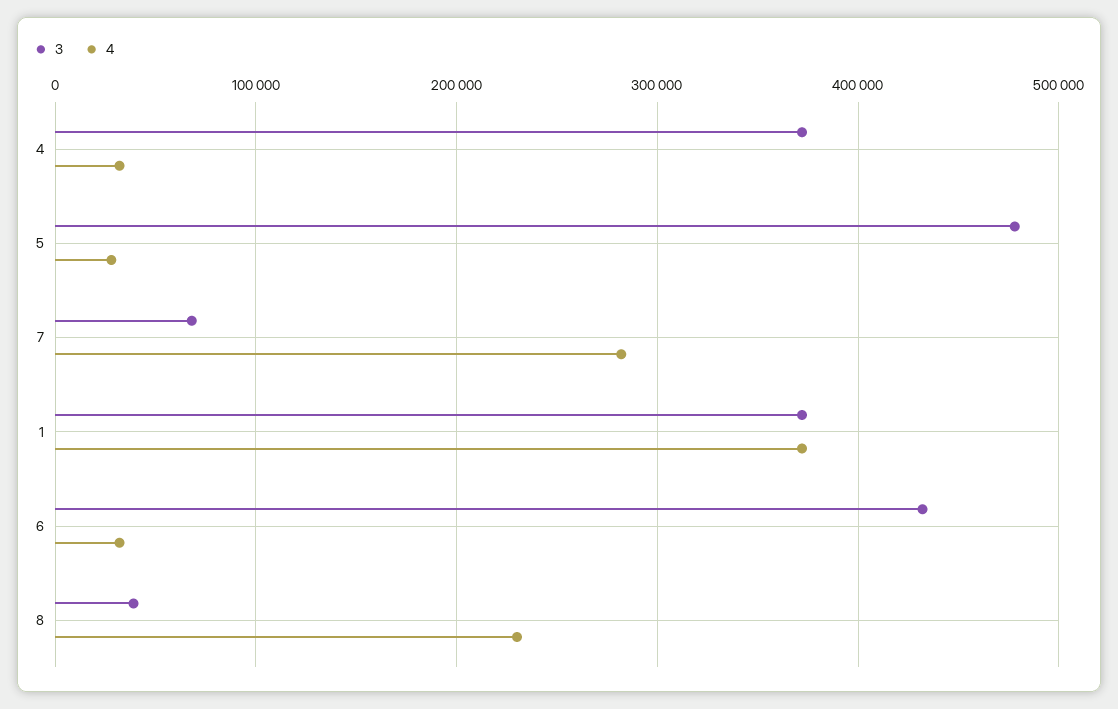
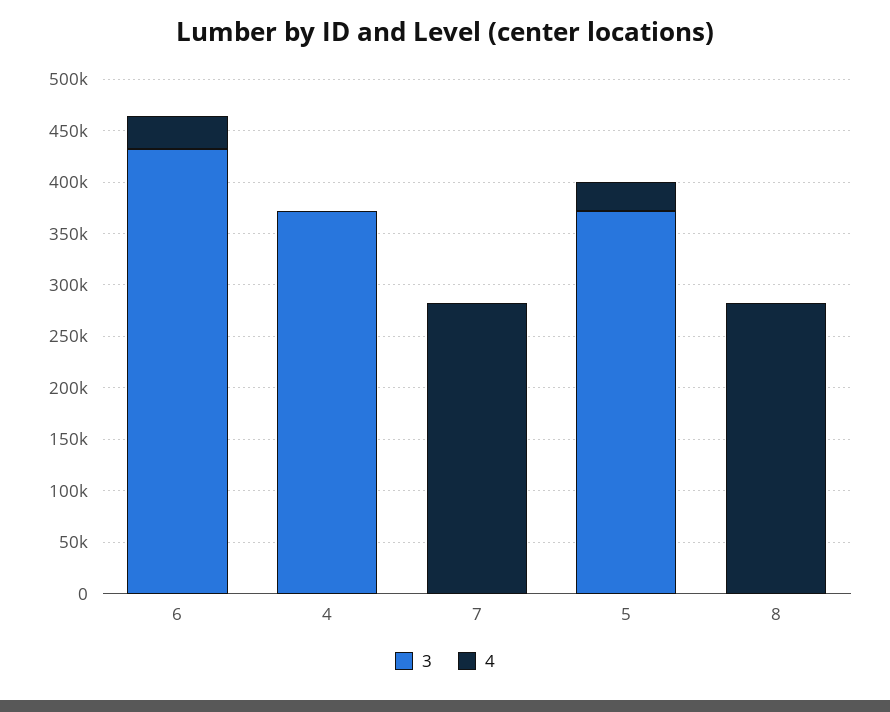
  {
    "3": {
      "4": 370000,
-     "5": 480000,
+     "5": 370000,
-     "7": 70000,
+     "7": 0,
-     "1": 370000,
      "6": 430000,
-     "8": 40000
+     "8": 0
    },
    "4": {
-     "4": 30000,
+     "4": 0,
      "5": 30000,
      "7": 280000,
-     "1": 370000,
      "6": 30000,
-     "8": 230000
+     "8": 280000
    }
  }

